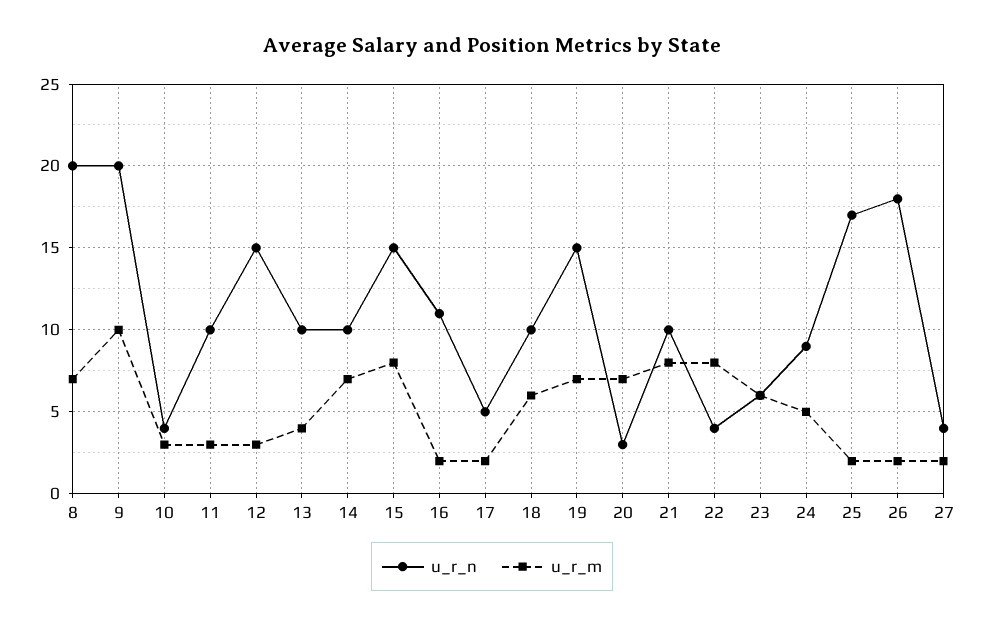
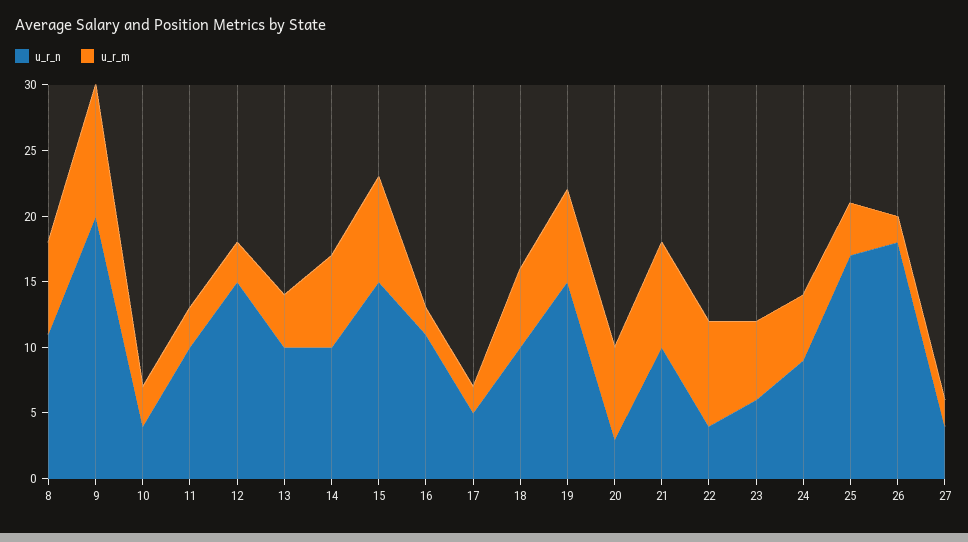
  {
    "u_r_n": {
-     "8": 20,
+     "8": 11,
      "9": 20,
      "10": 4,
      "11": 10,
      "12": 15,
      "13": 10,
      "14": 10,
      "15": 15,
      "16": 11,
      "17": 5,
      "18": 10,
      "19": 15,
      "20": 3,
      "21": 10,
      "22": 4,
      "23": 6,
      "24": 9,
      "25": 17,
      "26": 18,
      "27": 4
    },
    "u_r_m": {
      "8": 7,
      "9": 10,
      "10": 3,
      "11": 3,
      "12": 3,
      "13": 4,
      "14": 7,
      "15": 8,
      "16": 2,
      "17": 2,
      "18": 6,
      "19": 7,
      "20": 7,
      "21": 8,
      "22": 8,
      "23": 6,
      "24": 5,
-     "25": 2,
+     "25": 4,
      "26": 2,
      "27": 2
    }
  }

